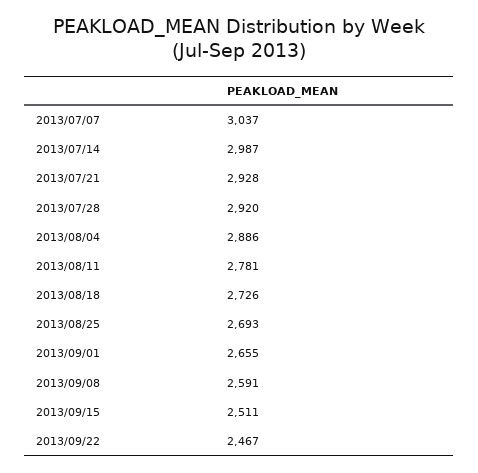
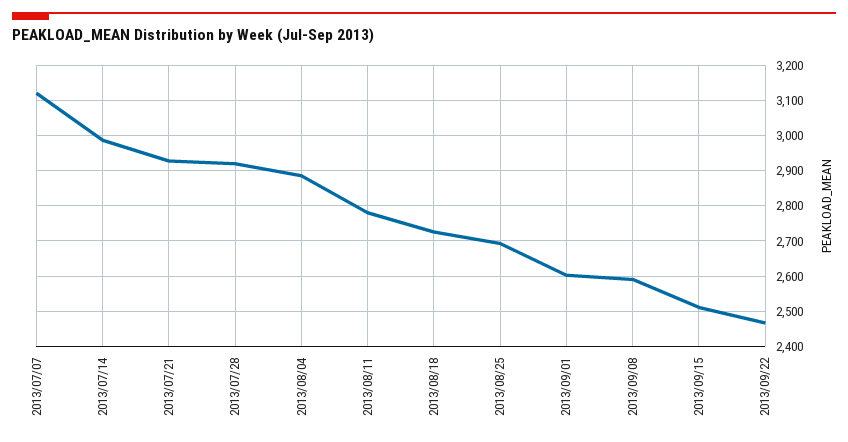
  {
-   "2013/07/07": 3037,
+   "2013/07/07": 3120,
    "2013/07/14": 2987,
    "2013/07/21": 2928,
    "2013/07/28": 2920,
    "2013/08/04": 2886,
    "2013/08/11": 2781,
    "2013/08/18": 2726,
    "2013/08/25": 2693,
-   "2013/09/01": 2655,
+   "2013/09/01": 2600,
    "2013/09/08": 2591,
    "2013/09/15": 2511,
    "2013/09/22": 2467
  }

